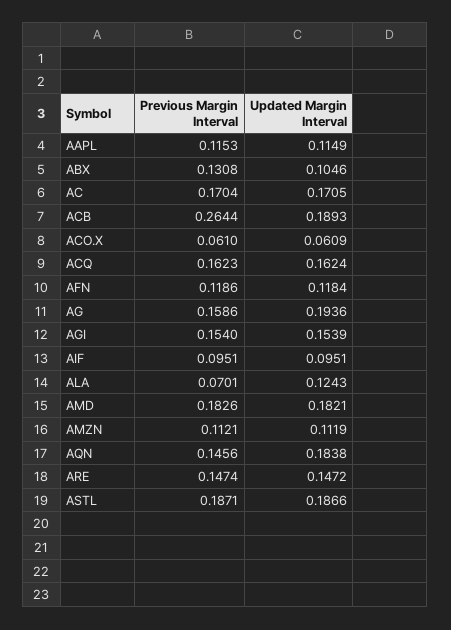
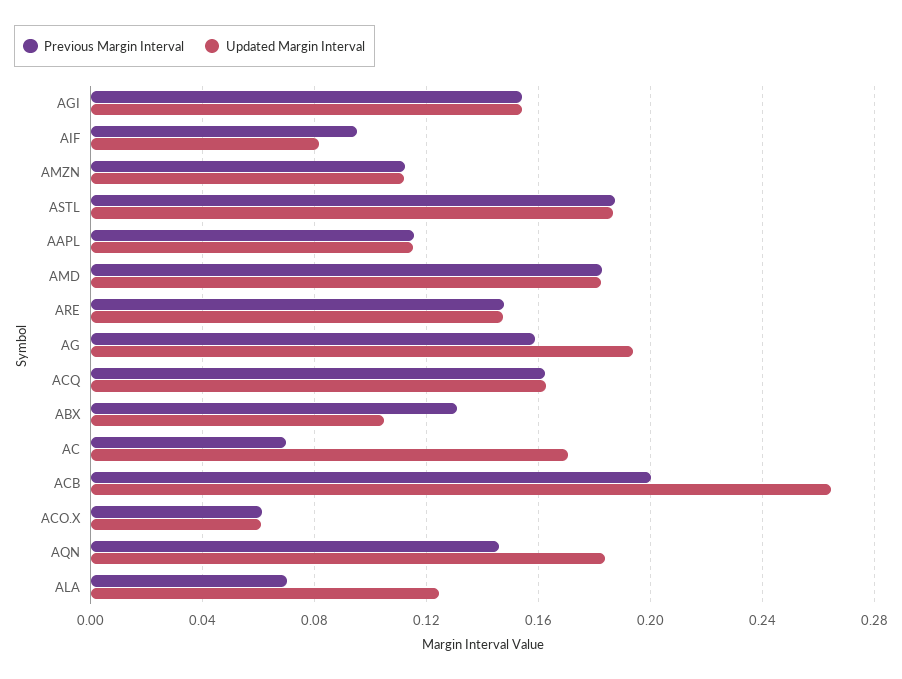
  {
    "Previous Margin Interval": {
      "AAPL": 0.1153,
      "ABX": 0.1308,
-     "AC": 0.1704,
+     "AC": 0.07,
-     "ACB": 0.2644,
+     "ACB": 0.2,
      "ACO.X": 0.061,
      "ACQ": 0.1623,
-     "AFN": 0.1186,
      "AG": 0.1586,
      "AGI": 0.154,
      "AIF": 0.0951,
      "ALA": 0.0701,
      "AMD": 0.1826,
      "AMZN": 0.1121,
      "AQN": 0.1456,
      "ARE": 0.1474,
      "ASTL": 0.1871
    },
    "Updated Margin Interval": {
      "AAPL": 0.1149,
      "ABX": 0.1046,
      "AC": 0.1705,
-     "ACB": 0.1893,
+     "ACB": 0.265,
      "ACO.X": 0.0609,
      "ACQ": 0.1624,
-     "AFN": 0.1184,
      "AG": 0.1936,
      "AGI": 0.1539,
-     "AIF": 0.0951,
+     "AIF": 0.08,
      "ALA": 0.1243,
      "AMD": 0.1821,
      "AMZN": 0.1119,
      "AQN": 0.1838,
      "ARE": 0.1472,
      "ASTL": 0.1866
    }
  }

